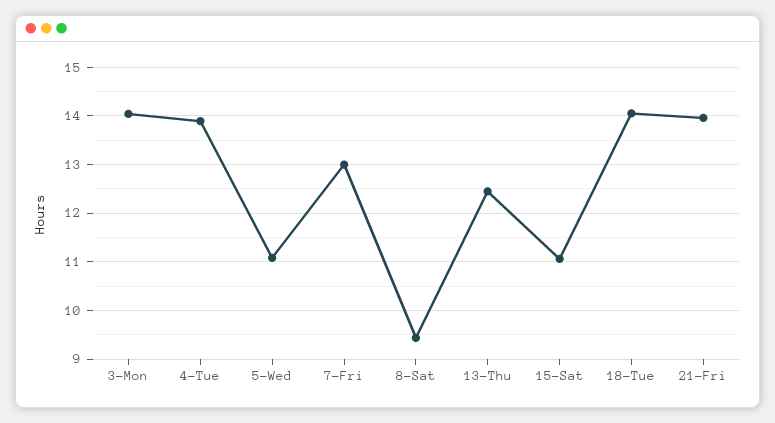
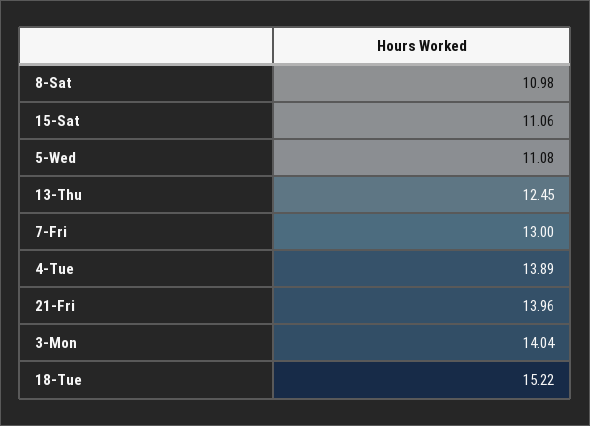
  {
    "3-Mon": 14.04,
    "4-Tue": 13.89,
    "5-Wed": 11.08,
    "7-Fri": 13,
-   "8-Sat": 9.4,
+   "8-Sat": 10.98,
    "13-Thu": 12.45,
    "15-Sat": 11.06,
-   "18-Tue": 14,
+   "18-Tue": 15.22,
    "21-Fri": 13.96
  }

